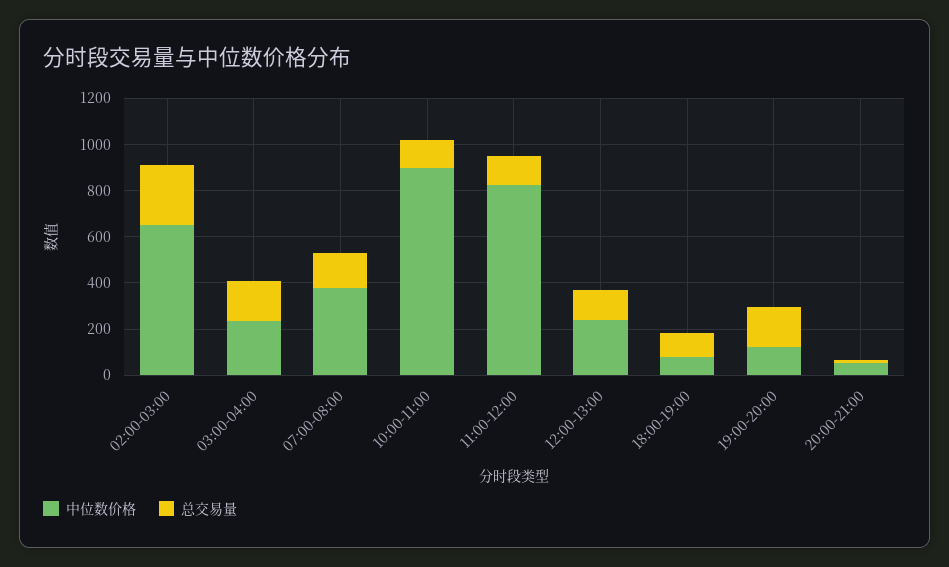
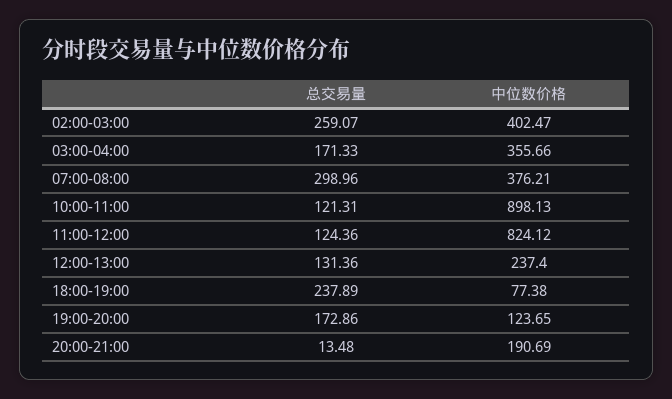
  {
    "中位数价格": {
-     "02:00-03:00": 650,
+     "02:00-03:00": 402.47,
-     "03:00-04:00": 250,
+     "03:00-04:00": 355.66,
      "07:00-08:00": 376.21,
      "10:00-11:00": 898.13,
      "11:00-12:00": 824.12,
      "12:00-13:00": 237.4,
      "18:00-19:00": 77.38,
      "19:00-20:00": 123.65,
-     "20:00-21:00": 50
+     "20:00-21:00": 190.69
    },
    "总交易量": {
      "02:00-03:00": 259.07,
      "03:00-04:00": 171.33,
-     "07:00-08:00": 150,
+     "07:00-08:00": 298.96,
      "10:00-11:00": 121.31,
      "11:00-12:00": 124.36,
      "12:00-13:00": 131.36,
-     "18:00-19:00": 100,
+     "18:00-19:00": 237.89,
      "19:00-20:00": 172.86,
      "20:00-21:00": 13.48
    }
  }

